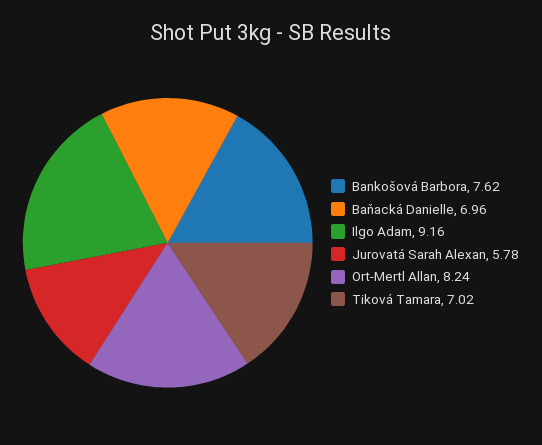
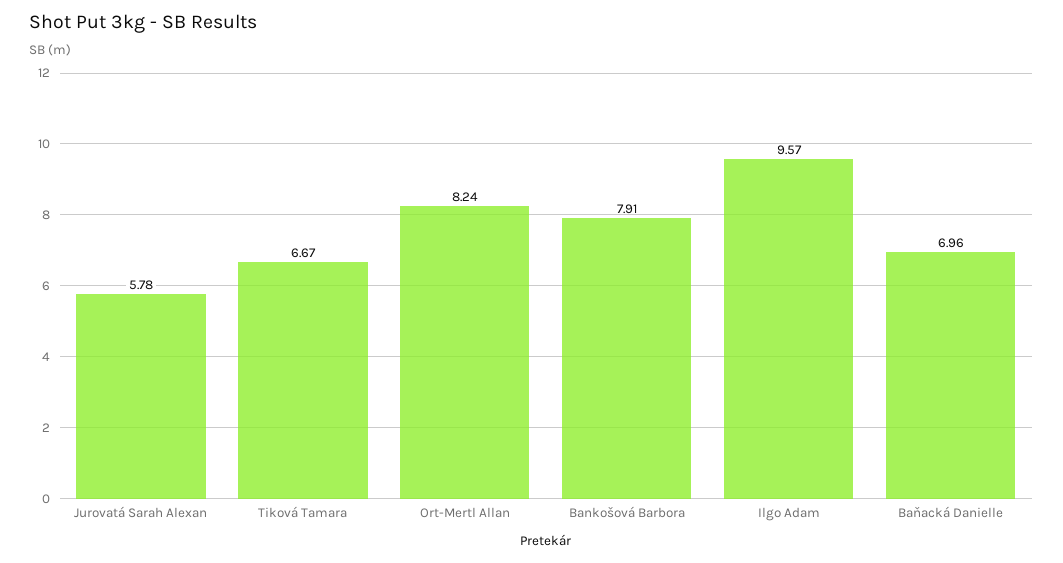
  {
-   "Bankošová Barbora": 7.62,
+   "Bankošová Barbora": 7.91,
    "Baňacká Danielle": 6.96,
-   "Ilgo Adam": 9.16,
+   "Ilgo Adam": 9.57,
    "Jurovatá Sarah Alexan": 5.78,
    "Ort-Mertl Allan": 8.24,
-   "Tiková Tamara": 7.02
+   "Tiková Tamara": 6.67
  }

